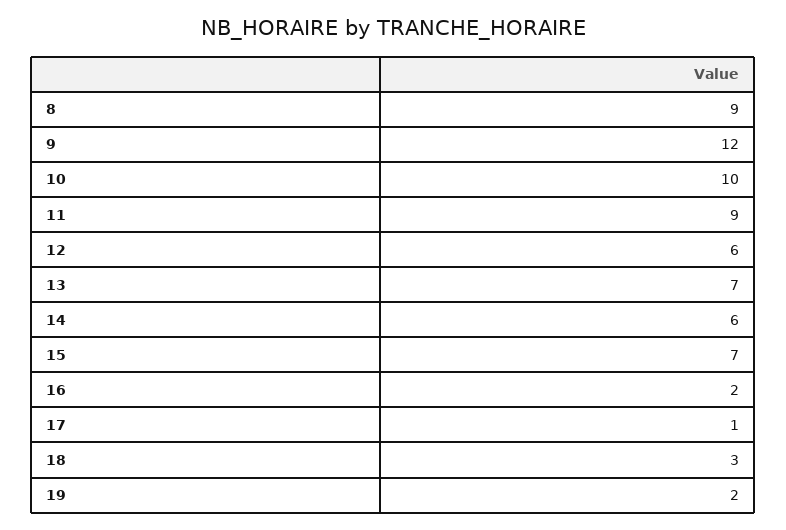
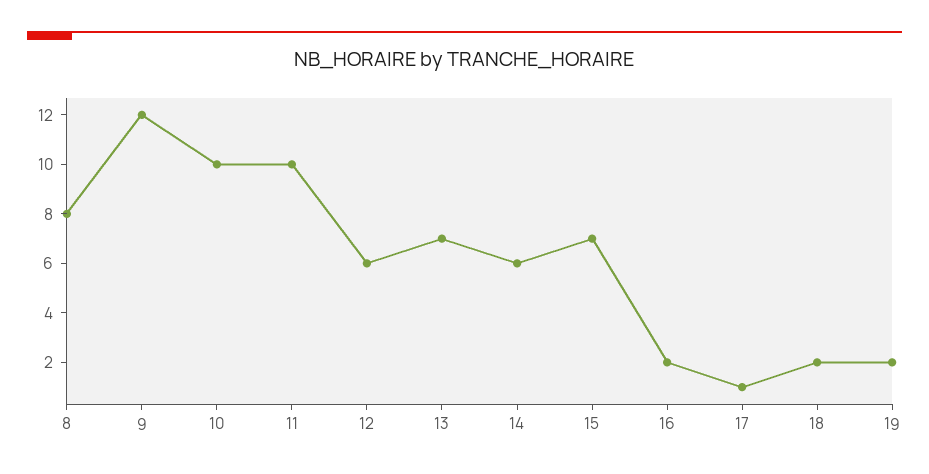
  {
-   "8": 9,
+   "8": 8,
    "9": 12,
    "10": 10,
-   "11": 9,
+   "11": 10,
    "12": 6,
    "13": 7,
    "14": 6,
    "15": 7,
    "16": 2,
    "17": 1,
-   "18": 3,
+   "18": 2,
    "19": 2
  }

